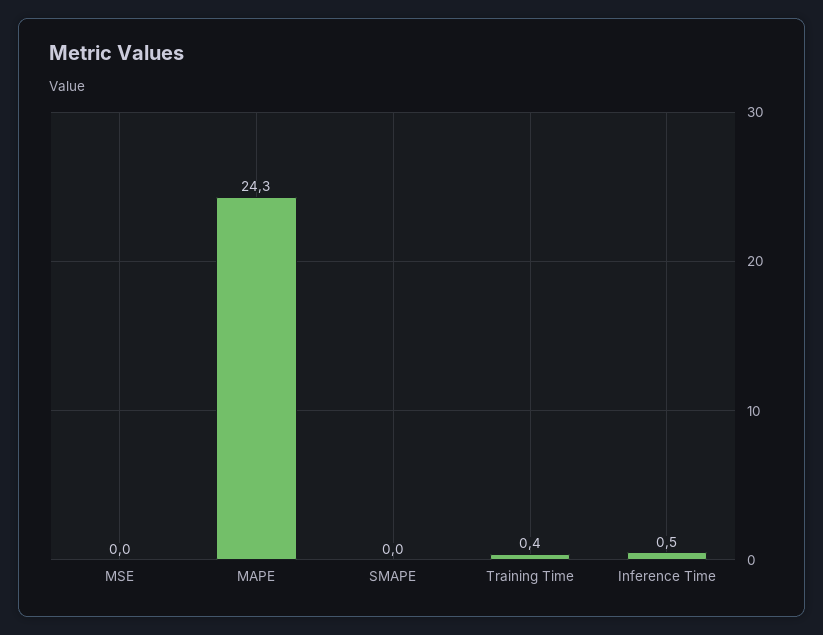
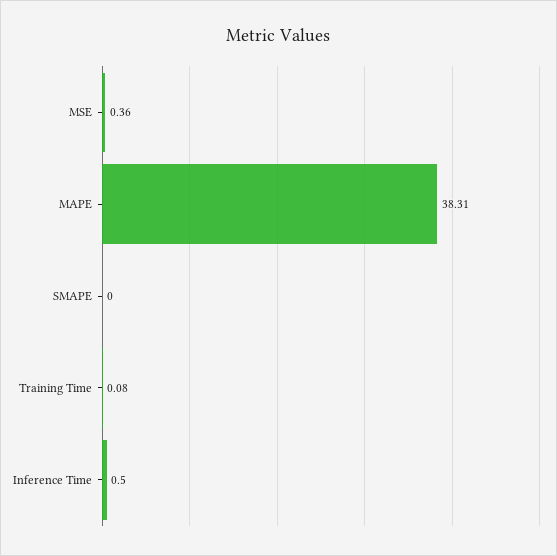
  {
-   "MSE": 0,
+   "MSE": 0.36,
-   "MAPE": 24.3,
+   "MAPE": 38.31,
    "SMAPE": 0,
-   "Training Time": 0.4,
+   "Training Time": 0.08,
    "Inference Time": 0.5
  }

